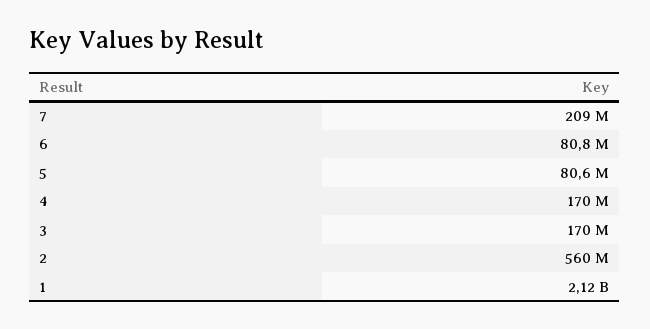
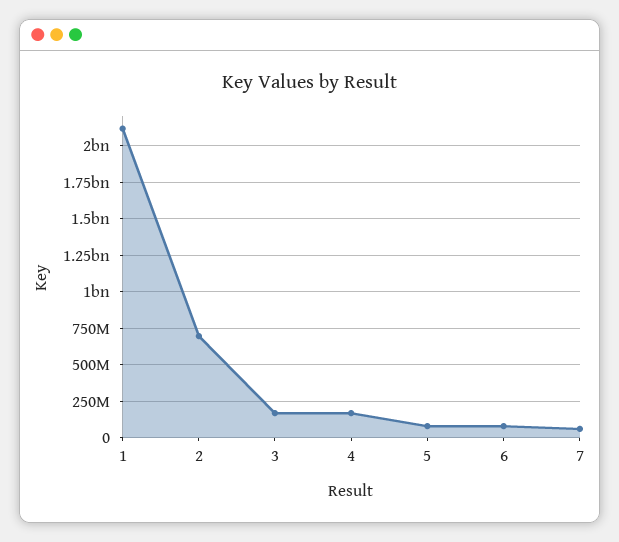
  {
-   "7": 209000000,
+   "7": 50000000,
    "6": 80800000,
    "5": 80600000,
    "4": 170000000,
    "3": 170000000,
-   "2": 560000000,
+   "2": 700000000,
    "1": 2120000000
  }

